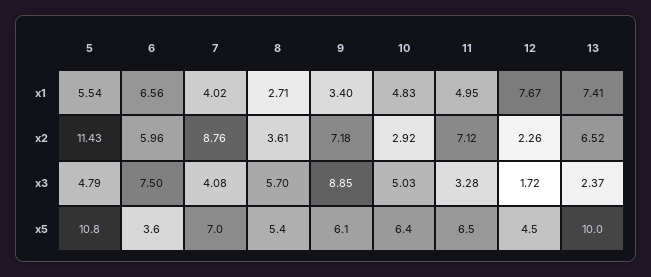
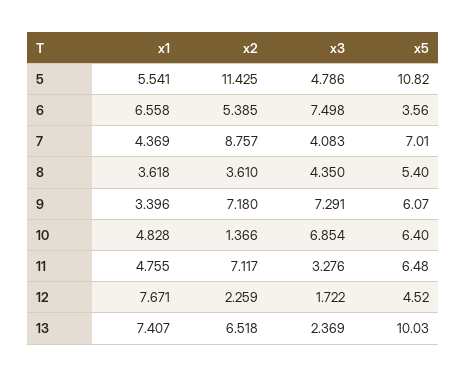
  {
    "5": {
      "x1": 5.541,
      "x2": 11.425,
      "x3": 4.786,
      "x5": 10.82
    },
    "6": {
      "x1": 6.558,
-     "x2": 5.96,
+     "x2": 5.385,
      "x3": 7.498,
      "x5": 3.56
    },
    "7": {
-     "x1": 4.02,
+     "x1": 4.369,
      "x2": 8.757,
      "x3": 4.083,
      "x5": 7.01
    },
    "8": {
-     "x1": 2.71,
+     "x1": 3.618,
      "x2": 3.61,
-     "x3": 5.7,
+     "x3": 4.35,
      "x5": 5.4
    },
    "9": {
      "x1": 3.396,
      "x2": 7.18,
-     "x3": 8.85,
+     "x3": 7.291,
      "x5": 6.07
    },
    "10": {
      "x1": 4.828,
-     "x2": 2.92,
+     "x2": 1.366,
-     "x3": 5.03,
+     "x3": 6.854,
      "x5": 6.4
    },
    "11": {
-     "x1": 4.95,
+     "x1": 4.755,
      "x2": 7.117,
      "x3": 3.276,
      "x5": 6.48
    },
    "12": {
      "x1": 7.671,
      "x2": 2.259,
      "x3": 1.722,
      "x5": 4.52
    },
    "13": {
      "x1": 7.407,
      "x2": 6.518,
      "x3": 2.369,
      "x5": 10.03
    }
  }

